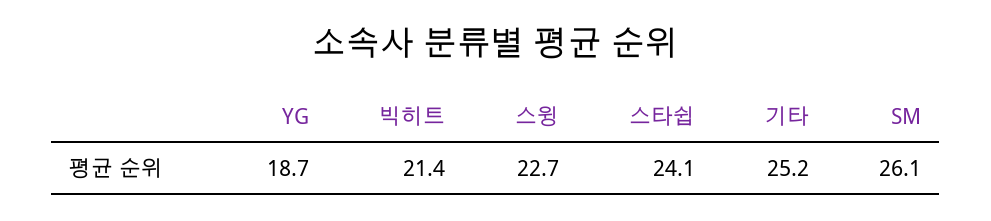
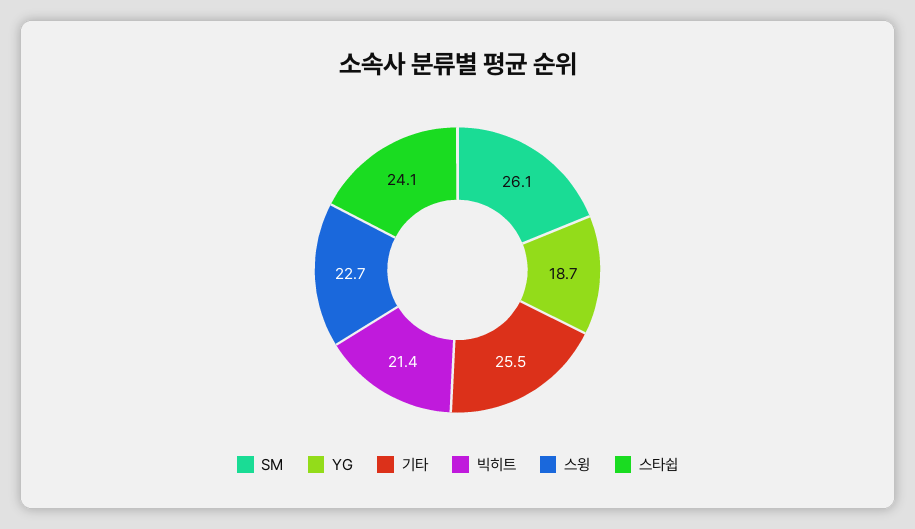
  {
    "YG": 18.7,
    "빅히트": 21.4,
    "스윙": 22.7,
    "스타쉽": 24.1,
-   "기타": 25.2,
+   "기타": 25.5,
    "SM": 26.1
  }

